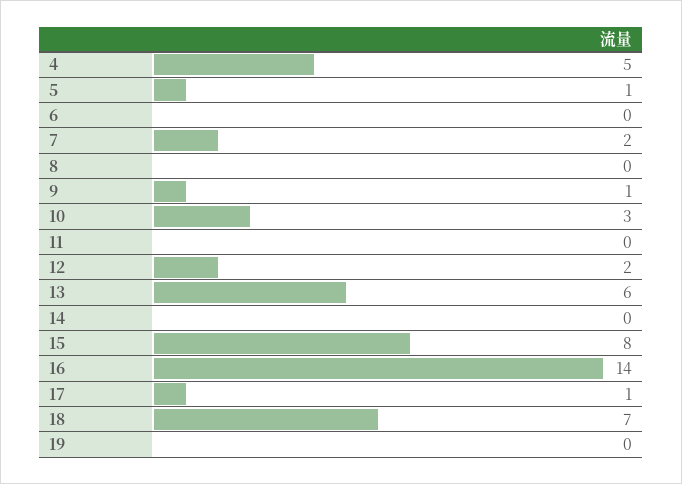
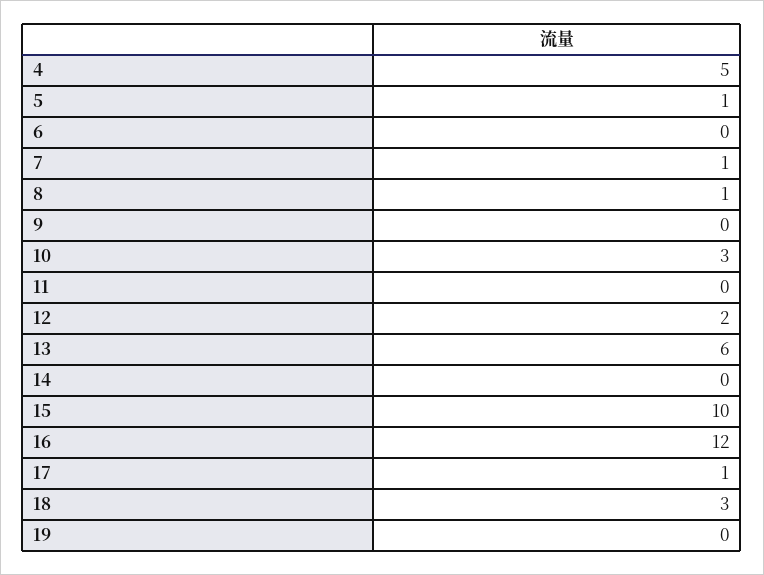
  {
    "4": 5,
    "5": 1,
    "6": 0,
-   "7": 2,
+   "7": 1,
-   "8": 0,
+   "8": 1,
-   "9": 1,
+   "9": 0,
    "10": 3,
    "11": 0,
    "12": 2,
    "13": 6,
    "14": 0,
-   "15": 8,
+   "15": 10,
-   "16": 14,
+   "16": 12,
    "17": 1,
-   "18": 7,
+   "18": 3,
    "19": 0
  }

